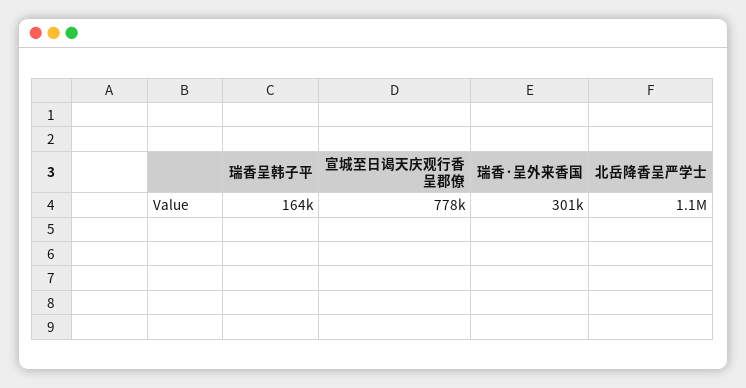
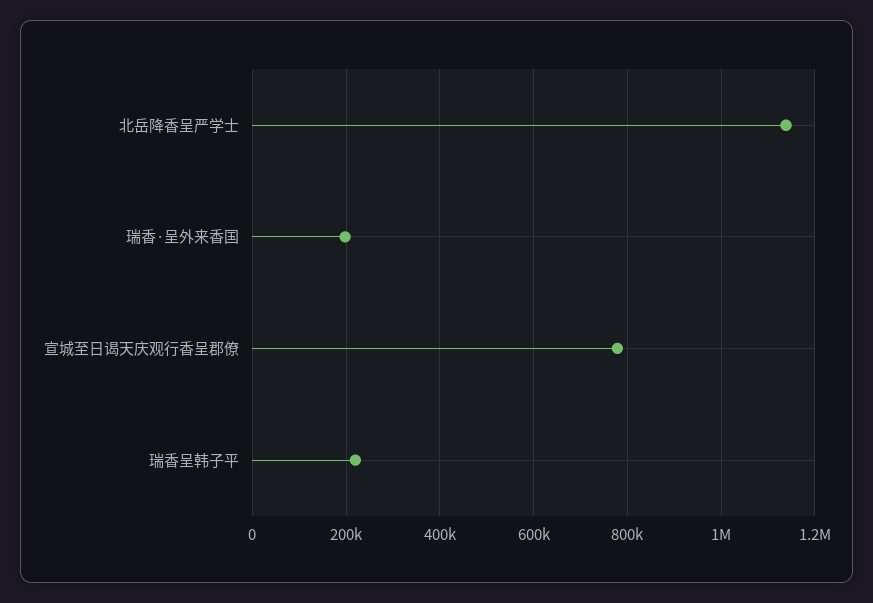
  {
-   "瑞香呈韩子平": 164000,
+   "瑞香呈韩子平": 220000,
    "宣城至日谒天庆观行香呈郡僚": 778000,
-   "瑞香·呈外来香国": 301000,
+   "瑞香·呈外来香国": 200000,
    "北岳降香呈严学士": 1100000
  }

